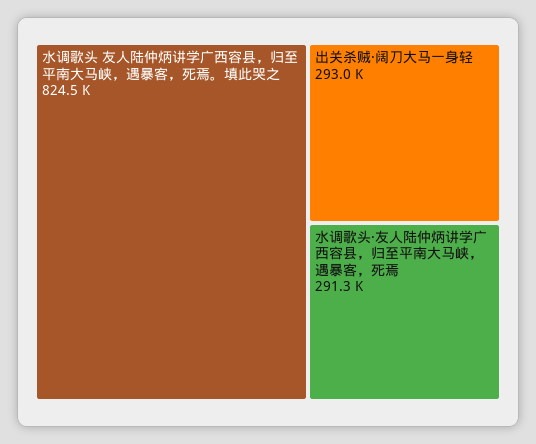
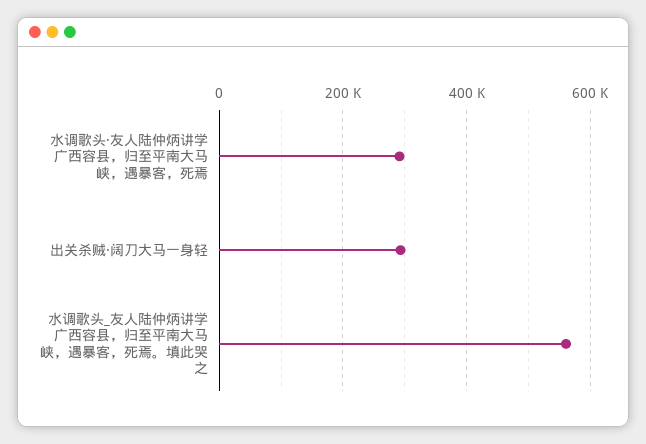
  {
-   "水调歌头 友人陆仲炳讲学广西容县，归至平南大马峡，遇暴客，死焉。填此哭之": 824500,
+   "水调歌头 友人陆仲炳讲学广西容县，归至平南大马峡，遇暴客，死焉。填此哭之": 560000,
    "出关杀贼·阔刀大马一身轻": 293000,
    "水调歌头·友人陆仲炳讲学广西容县，归至平南大马峡，遇暴客，死焉": 291300
  }

